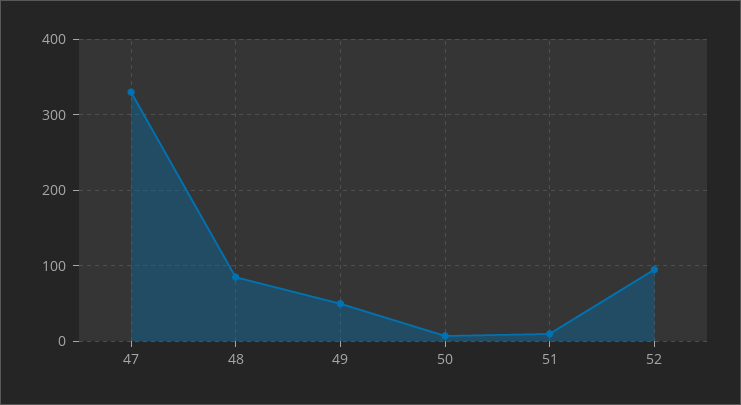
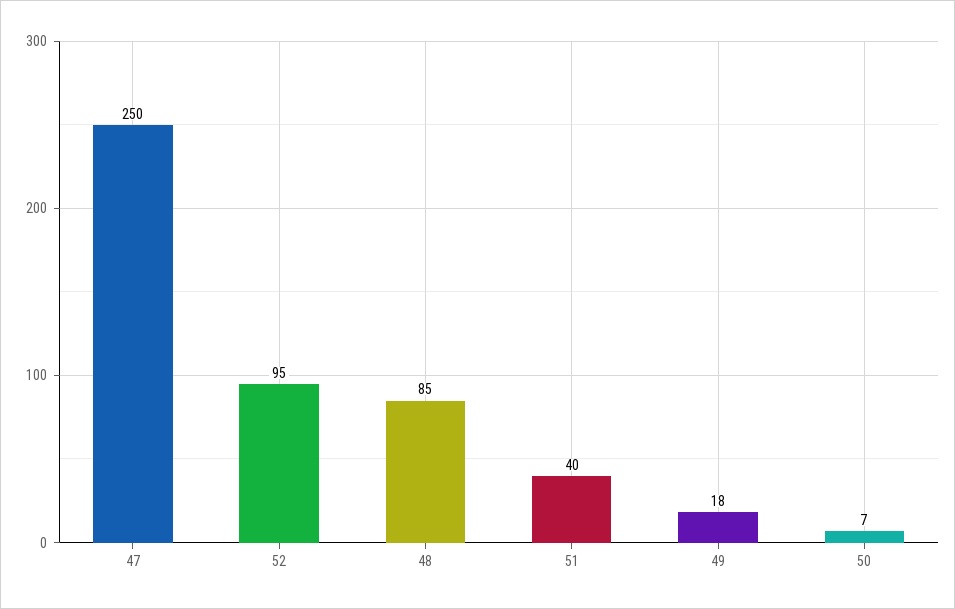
  {
-   "47": 330,
+   "47": 250,
    "48": 85,
-   "49": 50,
+   "49": 18,
    "50": 7,
-   "51": 10,
+   "51": 40,
    "52": 95
  }

